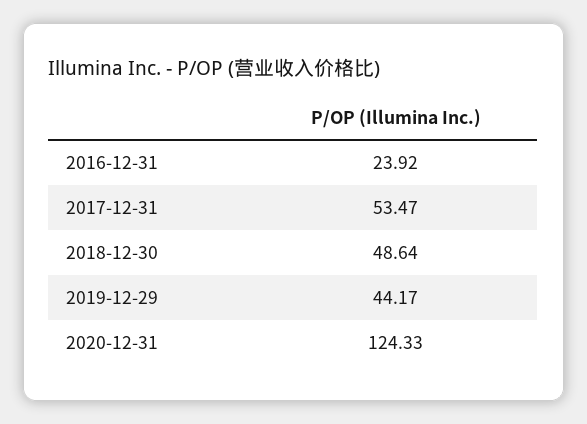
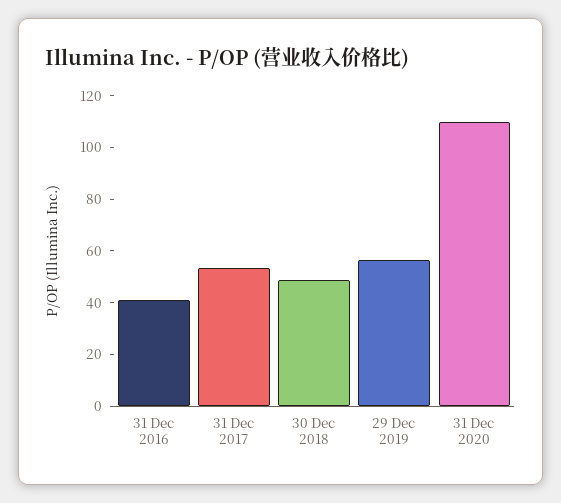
  {
-   "2016-12-31": 23.92,
+   "2016-12-31": 40,
    "2017-12-31": 53.47,
    "2018-12-30": 48.64,
-   "2019-12-29": 44.17,
+   "2019-12-29": 55,
-   "2020-12-31": 124.33
+   "2020-12-31": 110
  }

